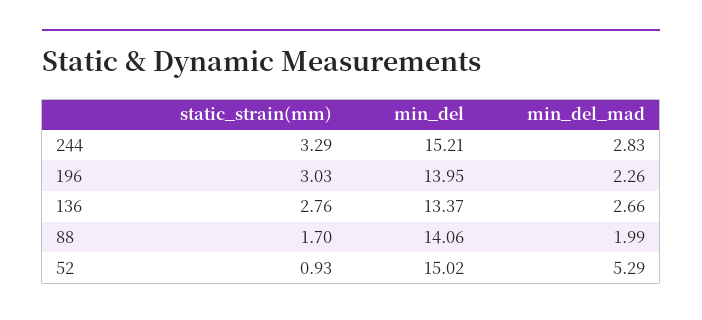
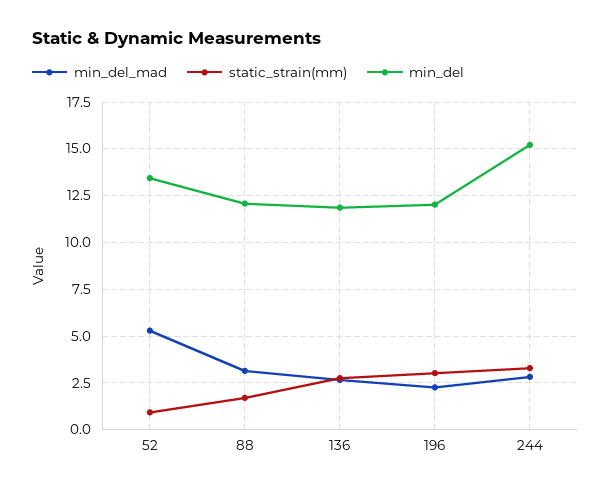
  {
    "static_strain(mm)": {
      "244": 3.29,
      "196": 3.03,
      "136": 2.76,
      "88": 1.7,
      "52": 0.93
    },
    "min_del": {
      "244": 15.21,
-     "196": 13.95,
+     "196": 12,
-     "136": 13.37,
+     "136": 12,
-     "88": 14.06,
+     "88": 12,
-     "52": 15.02
+     "52": 13.5
    },
    "min_del_mad": {
      "244": 2.83,
      "196": 2.26,
      "136": 2.66,
-     "88": 1.99,
+     "88": 3,
      "52": 5.29
    }
  }

